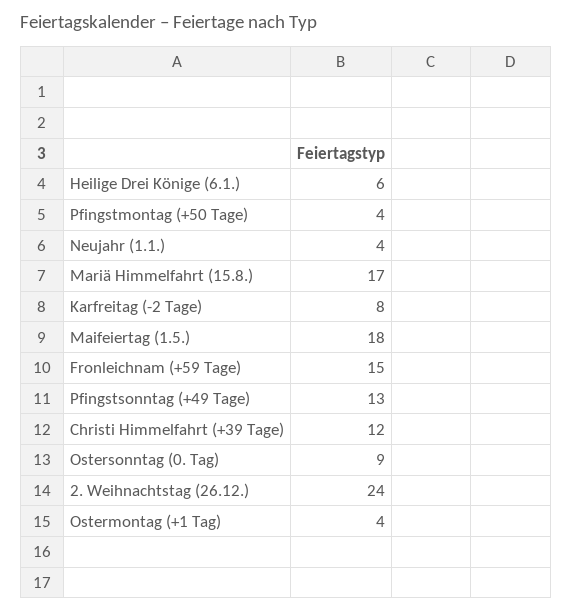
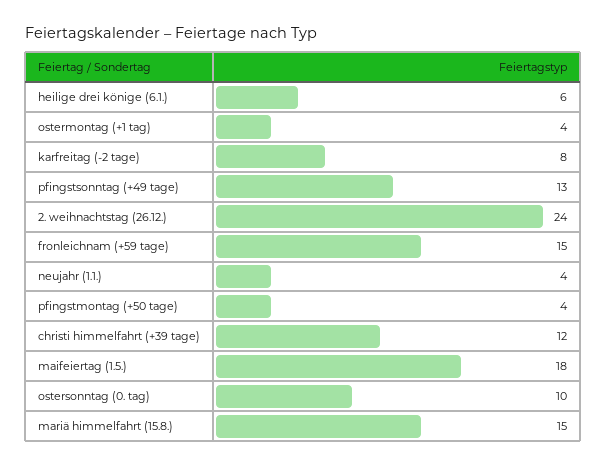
  {
    "Heilige Drei Könige (6.1.)": 6,
    "Pfingstmontag (+50 Tage)": 4,
    "Neujahr (1.1.)": 4,
-   "Mariä Himmelfahrt (15.8.)": 17,
+   "Mariä Himmelfahrt (15.8.)": 15,
    "Karfreitag (-2 Tage)": 8,
    "Maifeiertag (1.5.)": 18,
    "Fronleichnam (+59 Tage)": 15,
    "Pfingstsonntag (+49 Tage)": 13,
    "Christi Himmelfahrt (+39 Tage)": 12,
-   "Ostersonntag (0. Tag)": 9,
+   "Ostersonntag (0. Tag)": 10,
    "2. Weihnachtstag (26.12.)": 24,
    "Ostermontag (+1 Tag)": 4
  }

